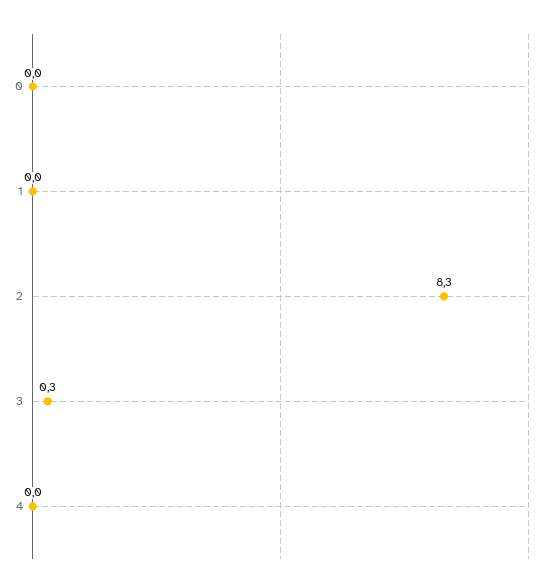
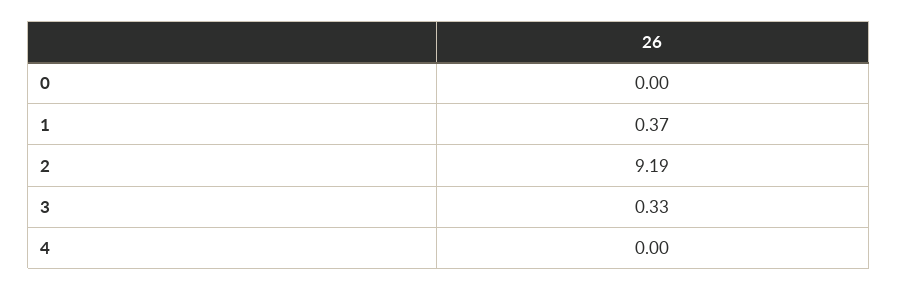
  {
    "0": 0,
-   "1": 0,
+   "1": 0.37,
-   "2": 8.3,
+   "2": 9.19,
    "3": 0.33,
    "4": 0
  }

